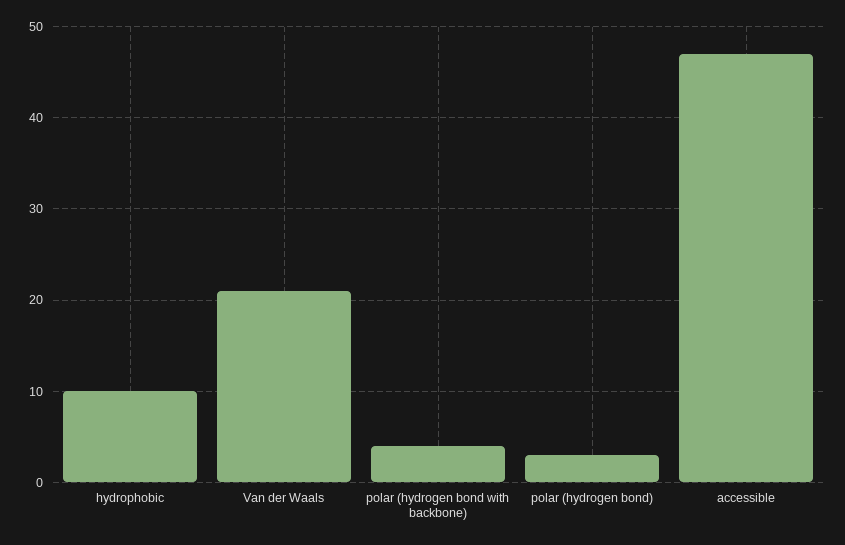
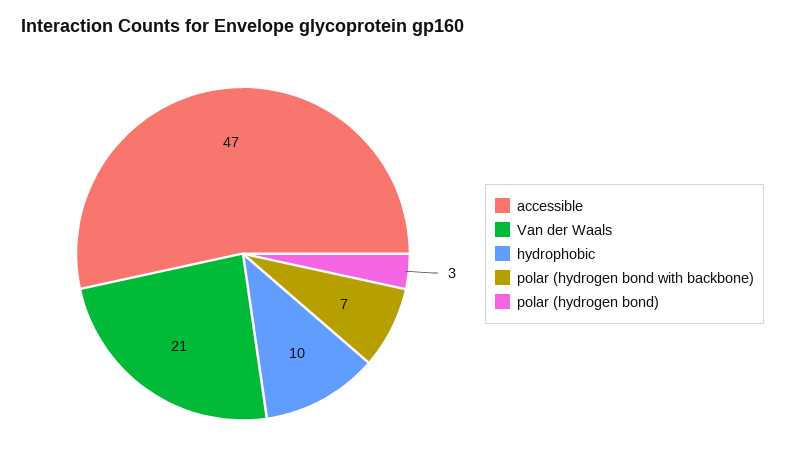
  {
    "hydrophobic": 10,
    "Van der Waals": 21,
-   "polar (hydrogen bond with backbone)": 4,
+   "polar (hydrogen bond with backbone)": 7,
    "polar (hydrogen bond)": 3,
    "accessible": 47
  }

